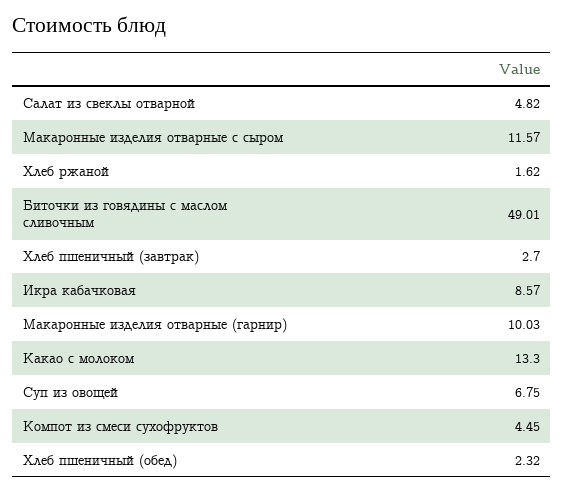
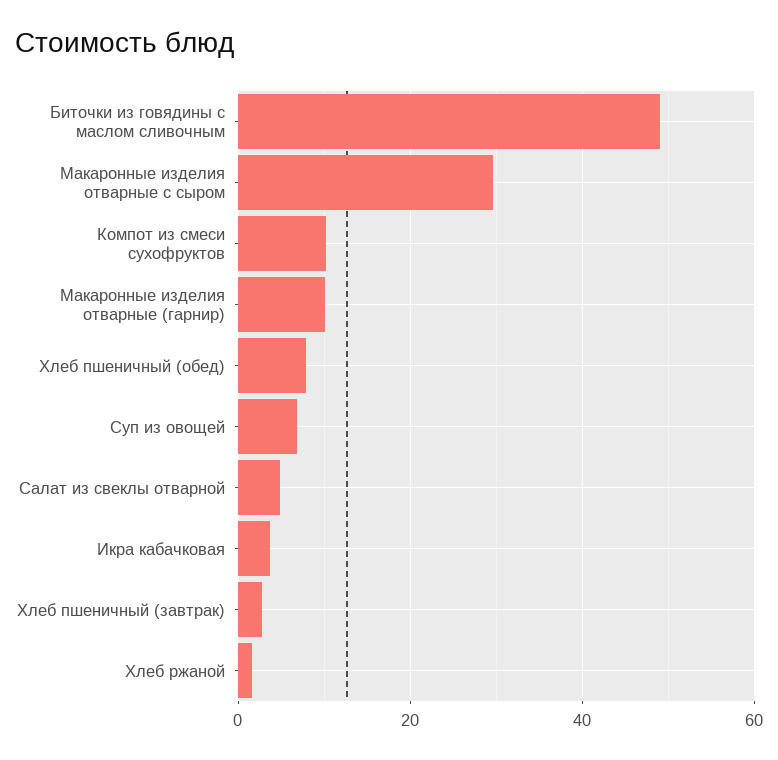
  {
    "Салат из свеклы отварной": 4.82,
-   "Макаронные изделия отварные с сыром": 11.57,
+   "Макаронные изделия отварные с сыром": 30,
    "Хлеб ржаной": 1.62,
    "Биточки из говядины с маслом сливочным": 49.01,
    "Хлеб пшеничный (завтрак)": 2.7,
-   "Икра кабачковая": 8.57,
+   "Икра кабачковая": 4,
    "Макаронные изделия отварные (гарнир)": 10.03,
-   "Какао с молоком": 13.3,
    "Суп из овощей": 6.75,
-   "Компот из смеси сухофруктов": 4.45,
+   "Компот из смеси сухофруктов": 10,
-   "Хлеб пшеничный (обед)": 2.32
+   "Хлеб пшеничный (обед)": 8
  }

